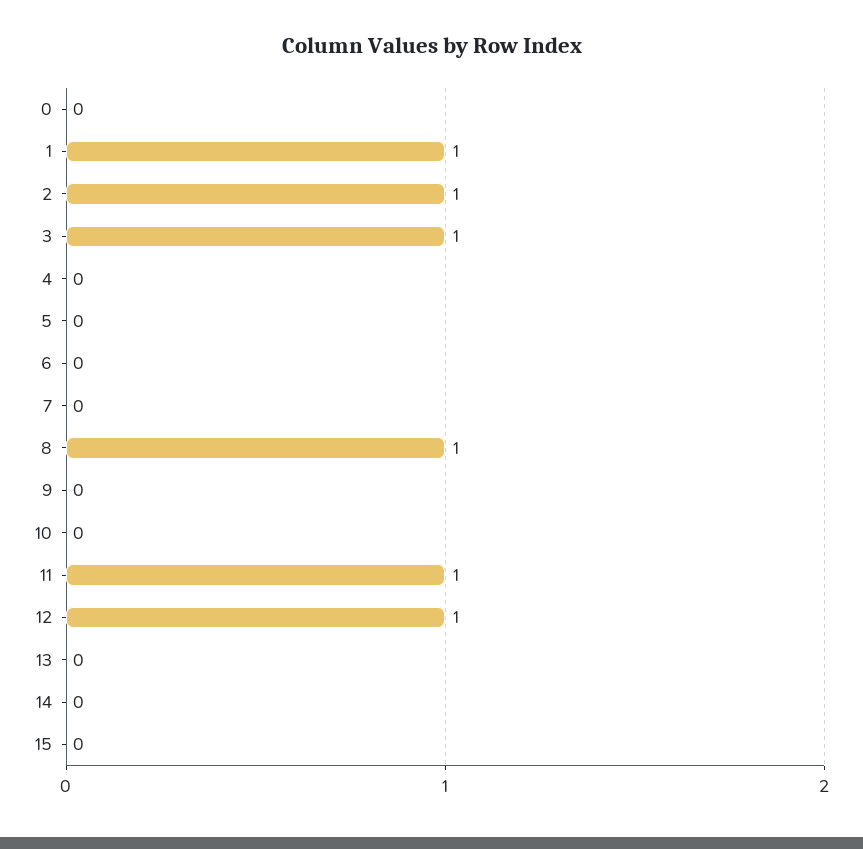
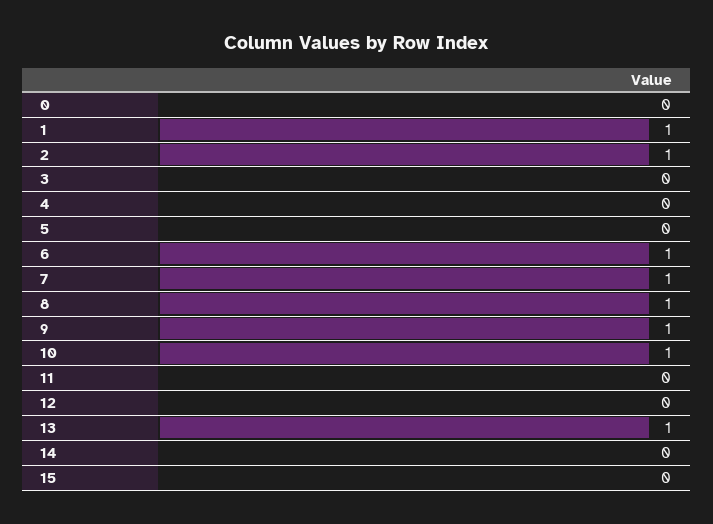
  {
    "0": 0,
    "1": 1,
    "2": 1,
-   "3": 1,
+   "3": 0,
    "4": 0,
    "5": 0,
-   "6": 0,
+   "6": 1,
-   "7": 0,
+   "7": 1,
    "8": 1,
-   "9": 0,
+   "9": 1,
-   "10": 0,
+   "10": 1,
-   "11": 1,
+   "11": 0,
-   "12": 1,
+   "12": 0,
-   "13": 0,
+   "13": 1,
    "14": 0,
    "15": 0
  }

